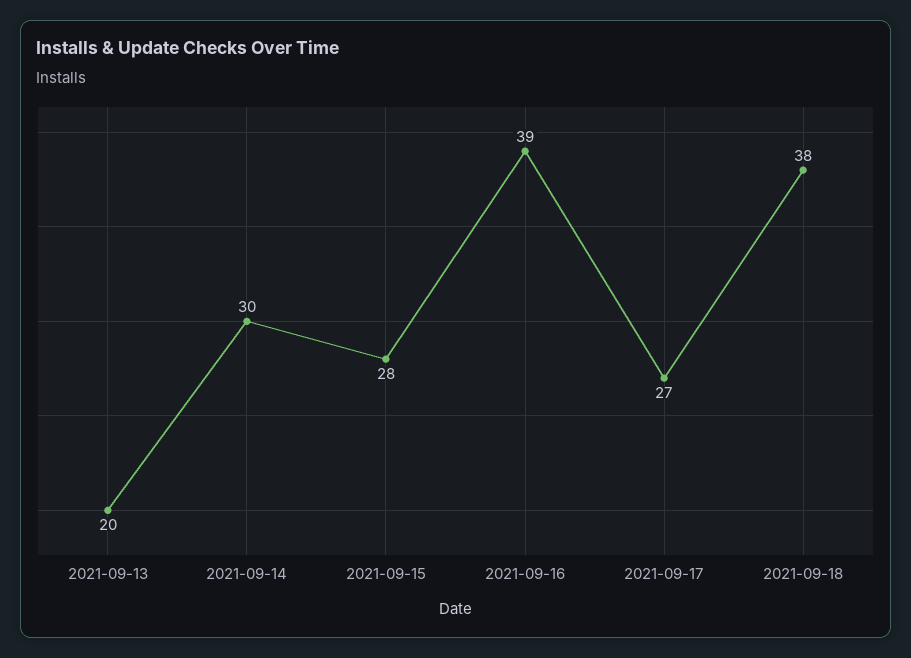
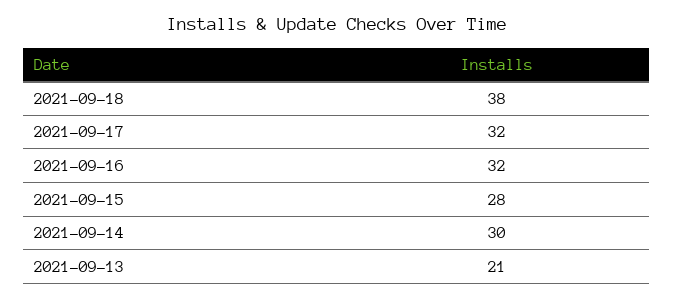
  {
-   "2021-09-13": 20,
+   "2021-09-13": 21,
    "2021-09-14": 30,
    "2021-09-15": 28,
-   "2021-09-16": 39,
+   "2021-09-16": 32,
-   "2021-09-17": 27,
+   "2021-09-17": 32,
    "2021-09-18": 38
  }

